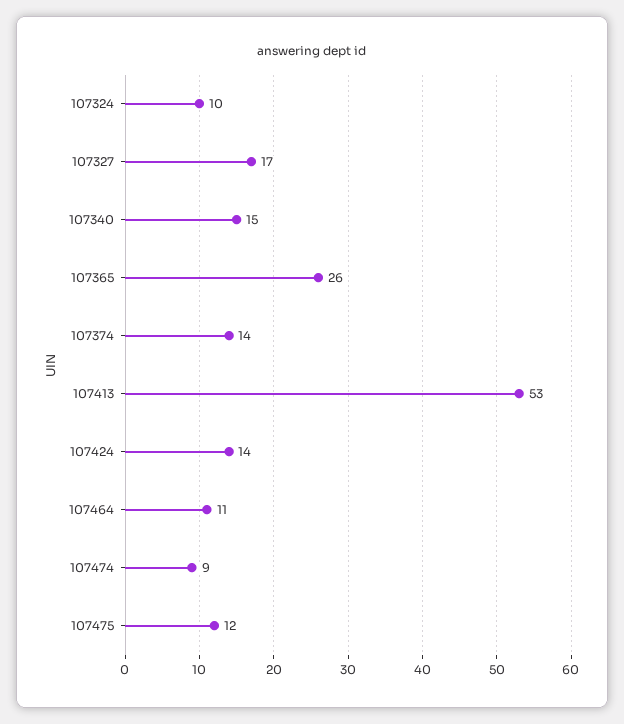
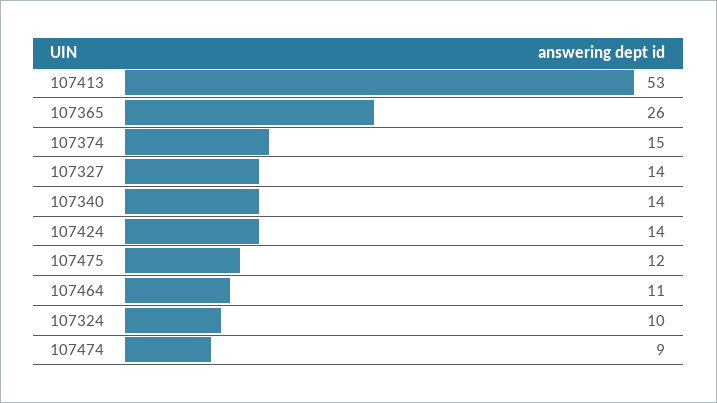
  {
    "107324": 10,
-   "107327": 17,
+   "107327": 14,
-   "107340": 15,
+   "107340": 14,
    "107365": 26,
-   "107374": 14,
+   "107374": 15,
    "107413": 53,
    "107424": 14,
    "107464": 11,
    "107474": 9,
    "107475": 12
  }

